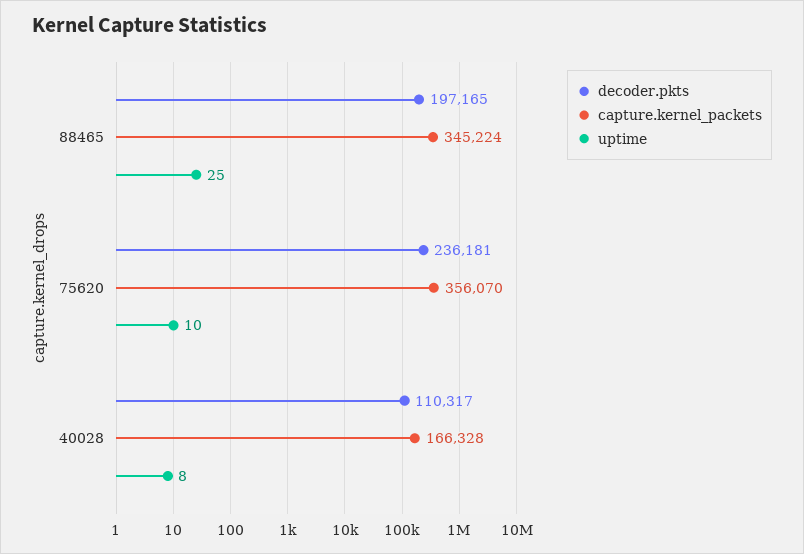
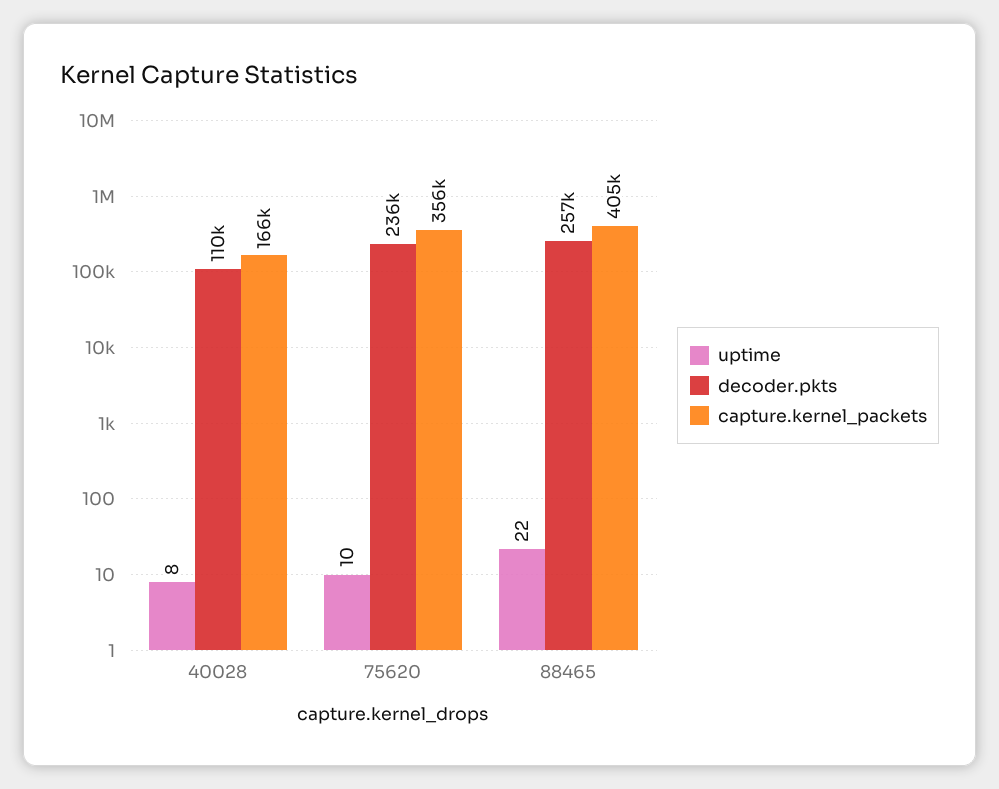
  {
    "decoder.pkts": {
-     "88465": 197165,
+     "88465": 257000,
      "75620": 236181,
      "40028": 110317
    },
    "capture.kernel_packets": {
-     "88465": 345224,
+     "88465": 405000,
      "75620": 356070,
      "40028": 166328
    },
    "uptime": {
-     "88465": 25,
+     "88465": 22,
      "75620": 10,
      "40028": 8
    }
  }

